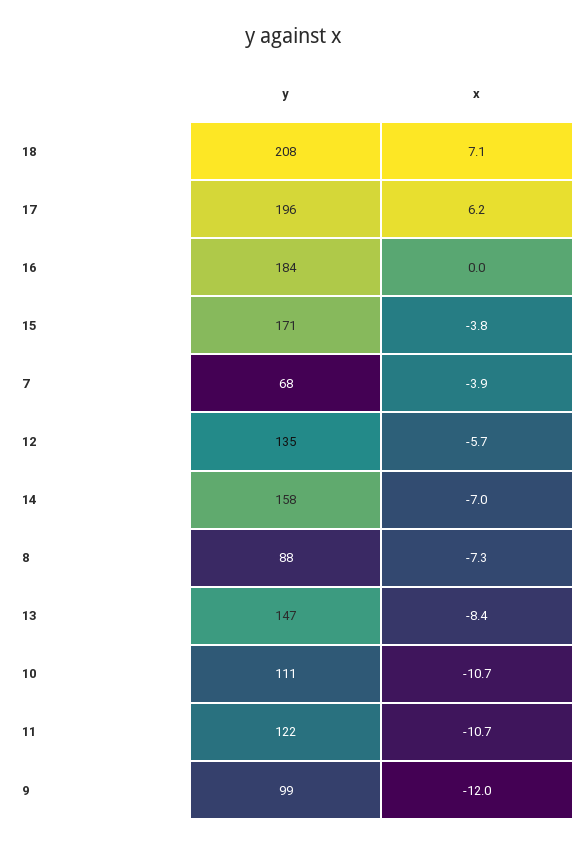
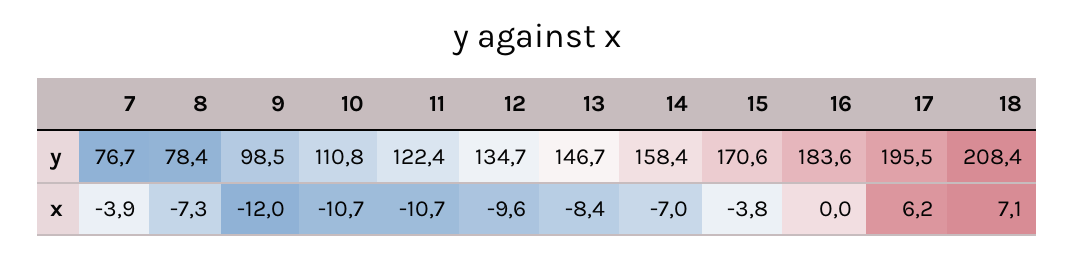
  {
    "y": {
      "18": 208.4,
      "17": 195.5,
      "16": 183.6,
      "15": 170.6,
-     "7": 68,
+     "7": 76.7,
      "12": 134.7,
      "14": 158.4,
-     "8": 88,
+     "8": 78.4,
      "13": 146.7,
      "10": 110.8,
      "11": 122.4,
      "9": 98.5
    },
    "x": {
      "18": 7.1,
      "17": 6.2,
      "16": 0,
      "15": -3.8,
      "7": -3.9,
-     "12": -5.7,
+     "12": -9.6,
      "14": -7,
      "8": -7.3,
      "13": -8.4,
      "10": -10.7,
      "11": -10.7,
      "9": -12
    }
  }

